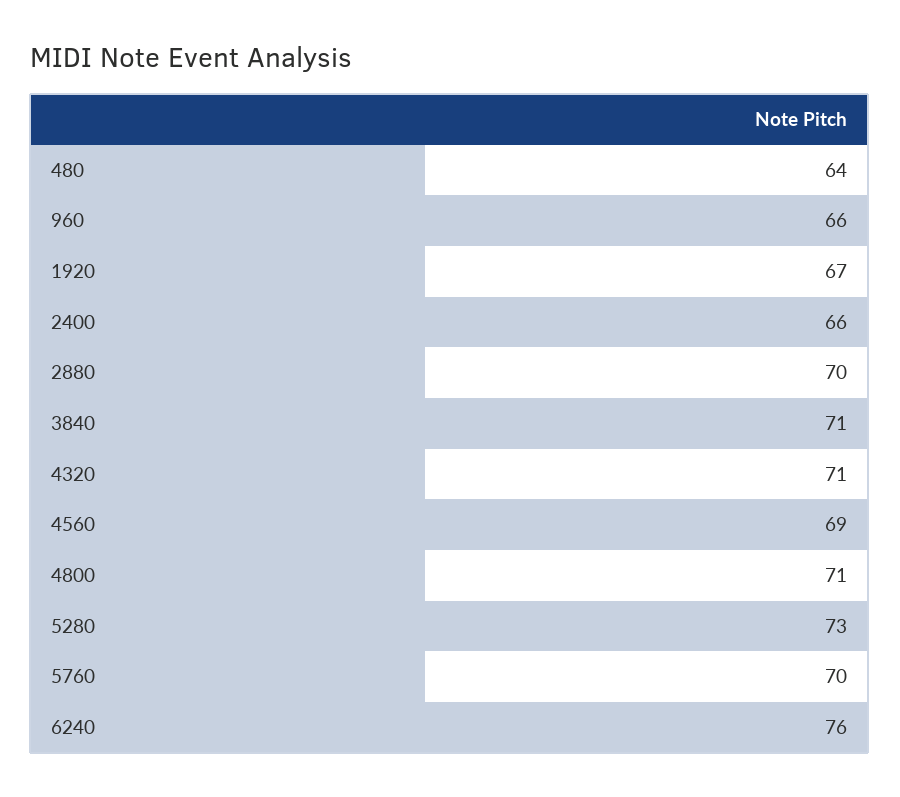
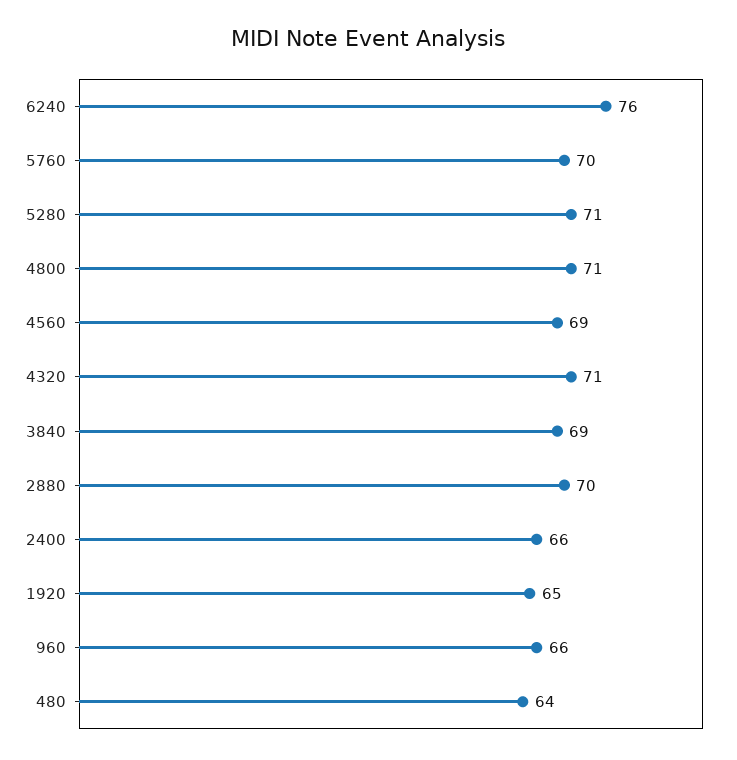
  {
    "480": 64,
    "960": 66,
-   "1920": 67,
+   "1920": 65,
    "2400": 66,
    "2880": 70,
-   "3840": 71,
+   "3840": 69,
    "4320": 71,
    "4560": 69,
    "4800": 71,
-   "5280": 73,
+   "5280": 71,
    "5760": 70,
    "6240": 76
  }

